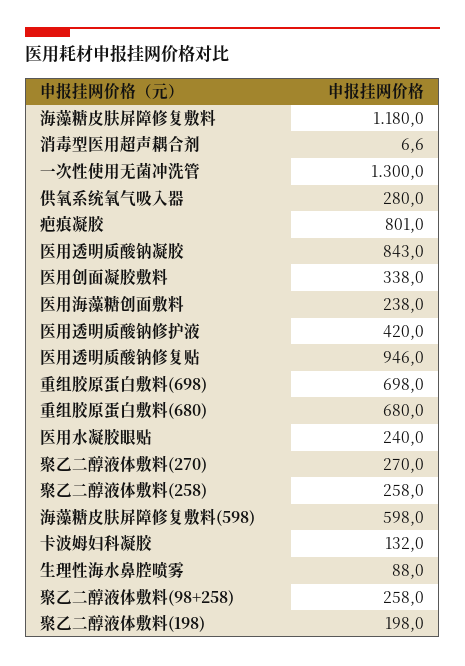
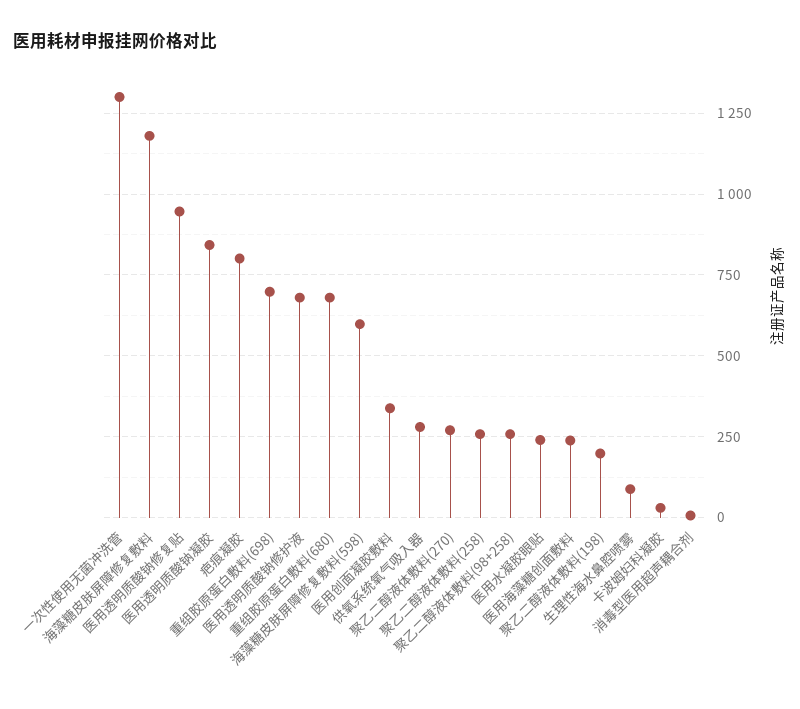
  {
    "海藻糖皮肤屏障修复敷料": 1180,
    "消毒型医用超声耦合剂": 6.6,
    "一次性使用无菌冲洗管": 1300,
    "供氧系统氧气吸入器": 280,
    "疤痕凝胶": 801,
    "医用透明质酸钠凝胶": 843,
    "医用创面凝胶敷料": 338,
    "医用海藻糖创面敷料": 238,
-   "医用透明质酸钠修护液": 420,
+   "医用透明质酸钠修护液": 675,
    "医用透明质酸钠修复贴": 946,
    "重组胶原蛋白敷料(698)": 698,
    "重组胶原蛋白敷料(680)": 680,
    "医用水凝胶眼贴": 240,
    "聚乙二醇液体敷料(270)": 270,
    "聚乙二醇液体敷料(258)": 258,
    "海藻糖皮肤屏障修复敷料(598)": 598,
-   "卡波姆妇科凝胶": 132,
+   "卡波姆妇科凝胶": 25,
    "生理性海水鼻腔喷雾": 88,
    "聚乙二醇液体敷料(98+258)": 258,
    "聚乙二醇液体敷料(198)": 198
  }

